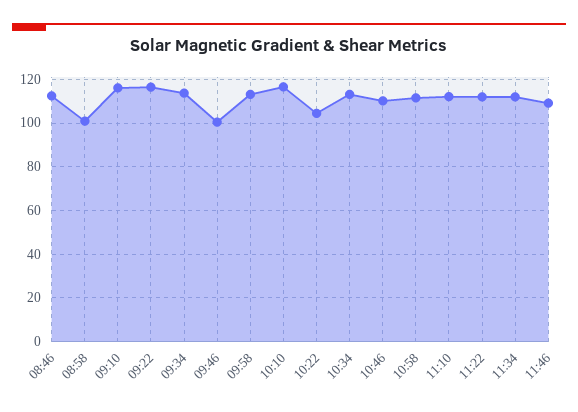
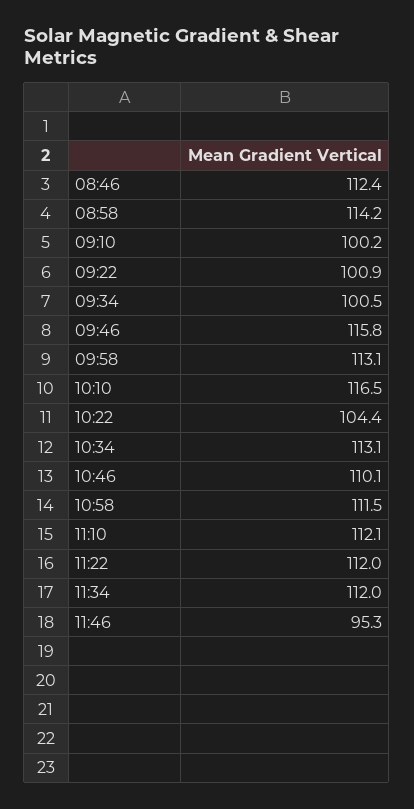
  {
    "08:46": 112.4,
-   "08:58": 100,
+   "08:58": 114.2,
-   "09:10": 115,
+   "09:10": 100.2,
-   "09:22": 115,
+   "09:22": 100.9,
-   "09:34": 115,
+   "09:34": 100.5,
-   "09:46": 100,
+   "09:46": 115.8,
    "09:58": 113.1,
    "10:10": 116.5,
    "10:22": 104.4,
    "10:34": 113.1,
    "10:46": 110.1,
    "10:58": 111.5,
    "11:10": 112.1,
    "11:22": 112,
    "11:34": 112,
-   "11:46": 110
+   "11:46": 95.3
  }

